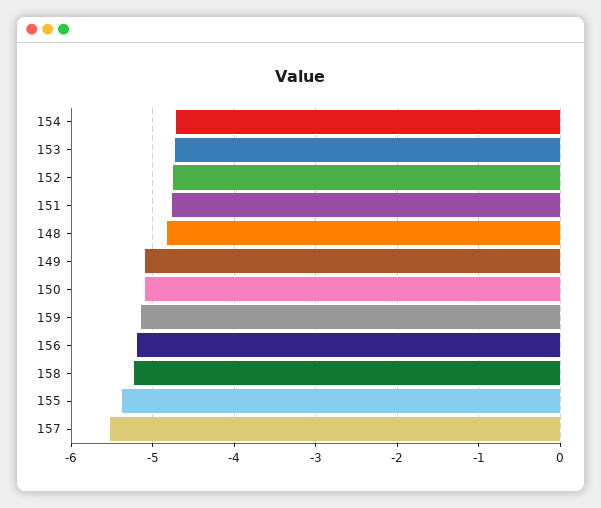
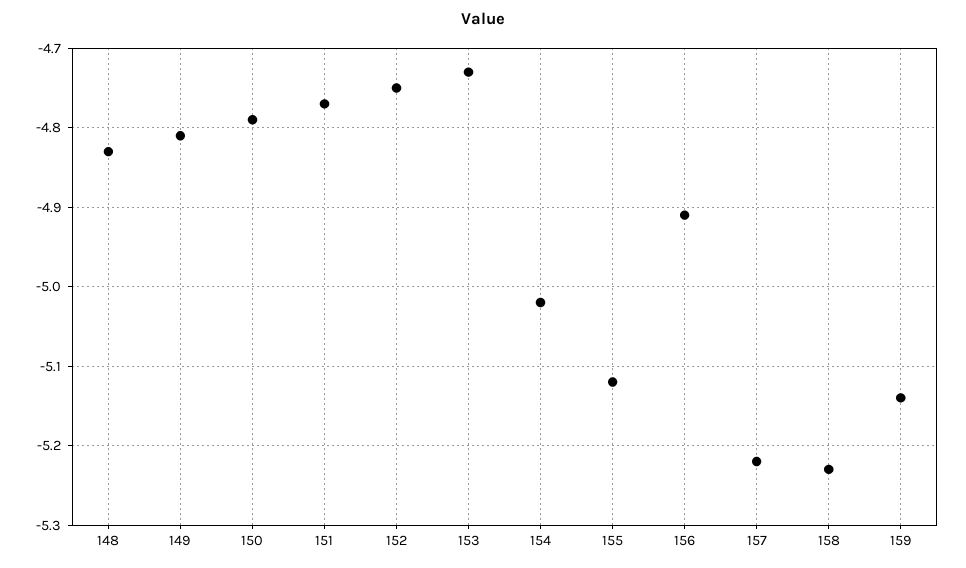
  {
-   "154": -4.7,
+   "154": -5.02,
    "153": -4.73,
    "152": -4.75,
    "151": -4.77,
    "148": -4.83,
-   "149": -5.1,
+   "149": -4.81,
-   "150": -5.1,
+   "150": -4.79,
    "159": -5.14,
-   "156": -5.2,
+   "156": -4.91,
    "158": -5.23,
-   "155": -5.4,
+   "155": -5.12,
-   "157": -5.5
+   "157": -5.22
  }

